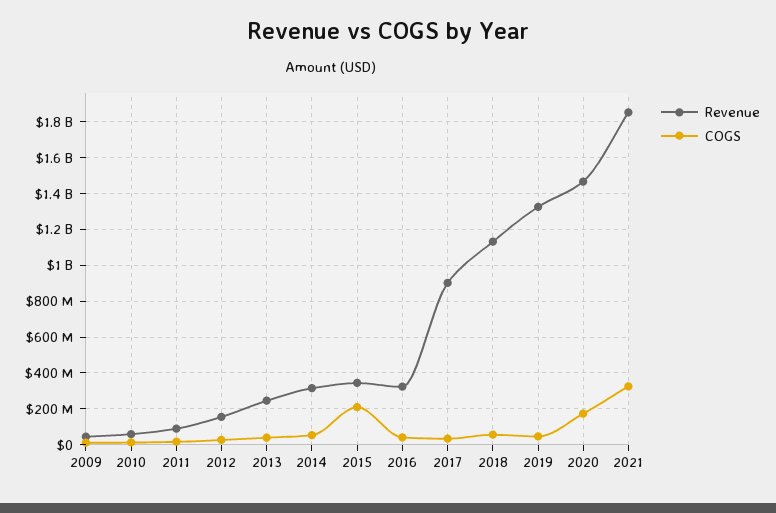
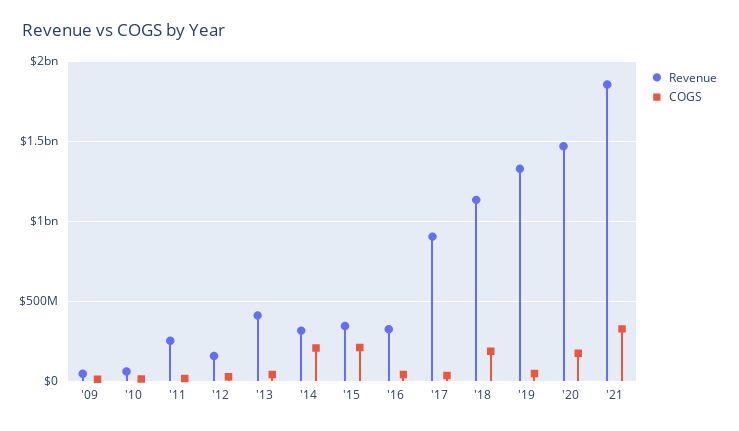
  {
    "Revenue": {
      "2009": 50000000,
      "2010": 50000000,
-     "2011": 100000000,
+     "2011": 250000000,
      "2012": 150000000,
-     "2013": 250000000,
+     "2013": 400000000,
      "2014": 300000000,
      "2015": 350000000,
      "2016": 300000000,
      "2017": 900000000,
      "2018": 1150000000,
      "2019": 1350000000,
      "2020": 1450000000,
      "2021": 1850000000
    },
    "COGS": {
      "2009": 0,
      "2010": 0,
      "2011": 0,
      "2012": 50000000,
      "2013": 50000000,
-     "2014": 50000000,
+     "2014": 200000000,
      "2015": 200000000,
      "2016": 50000000,
      "2017": 50000000,
-     "2018": 50000000,
+     "2018": 200000000,
      "2019": 50000000,
      "2020": 150000000,
      "2021": 350000000
    }
  }

